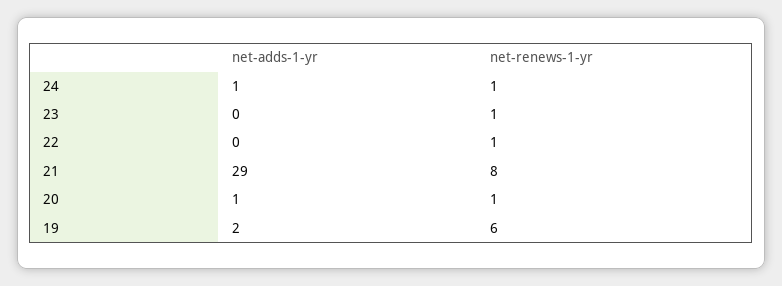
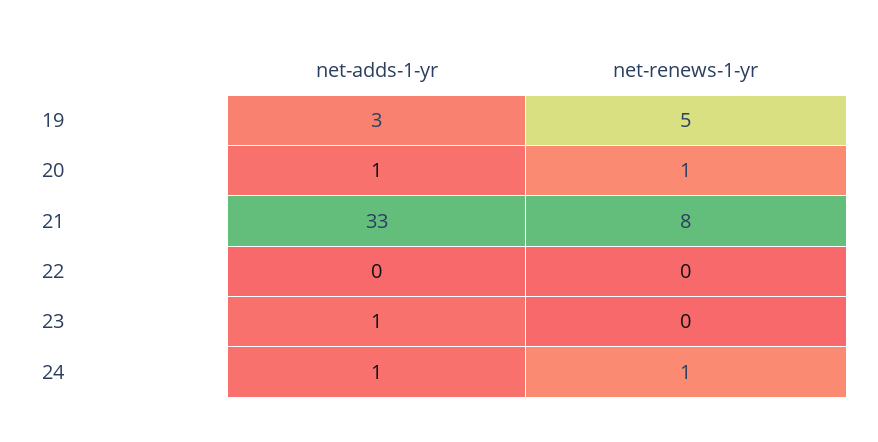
  {
    "net-adds-1-yr": {
      "24": 1,
-     "23": 0,
+     "23": 1,
      "22": 0,
-     "21": 29,
+     "21": 33,
      "20": 1,
-     "19": 2
+     "19": 3
    },
    "net-renews-1-yr": {
      "24": 1,
-     "23": 1,
+     "23": 0,
-     "22": 1,
+     "22": 0,
      "21": 8,
      "20": 1,
-     "19": 6
+     "19": 5
    }
  }

